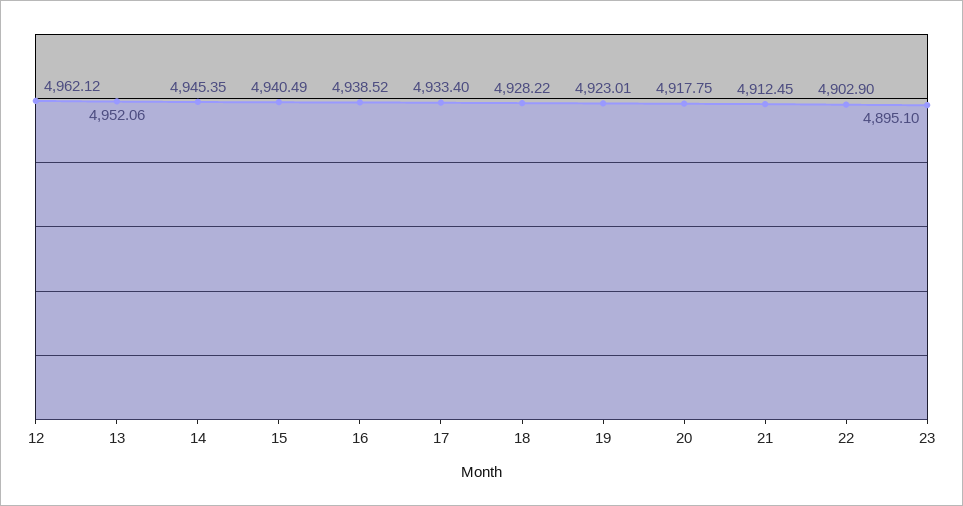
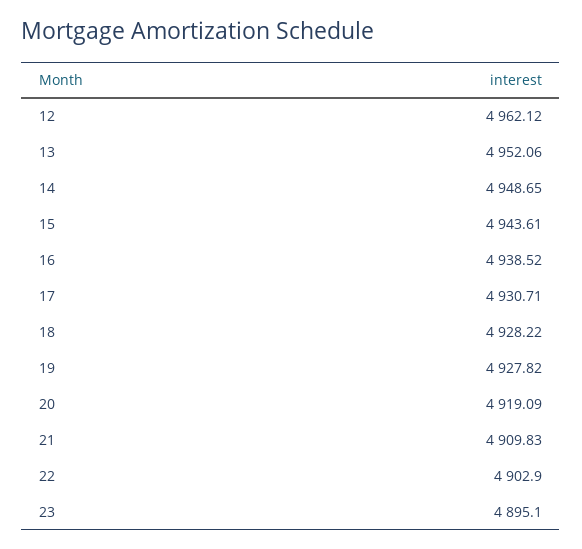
  {
    "12": 4962.12,
    "13": 4952.06,
-   "14": 4945.35,
+   "14": 4948.65,
-   "15": 4940.49,
+   "15": 4943.61,
    "16": 4938.52,
-   "17": 4933.4,
+   "17": 4930.71,
    "18": 4928.22,
-   "19": 4923.01,
+   "19": 4927.82,
-   "20": 4917.75,
+   "20": 4919.09,
-   "21": 4912.45,
+   "21": 4909.83,
    "22": 4902.9,
    "23": 4895.1
  }

